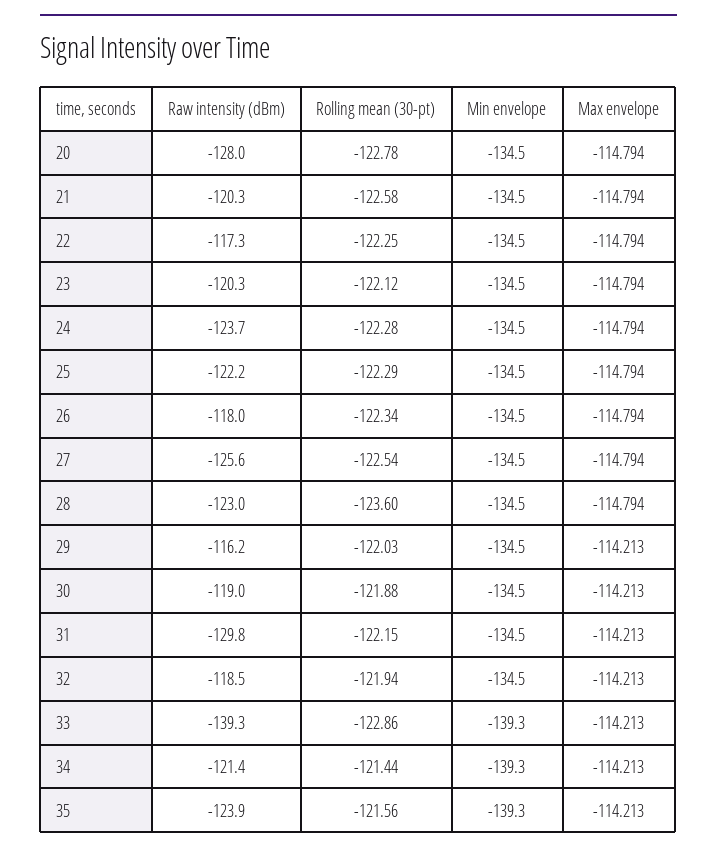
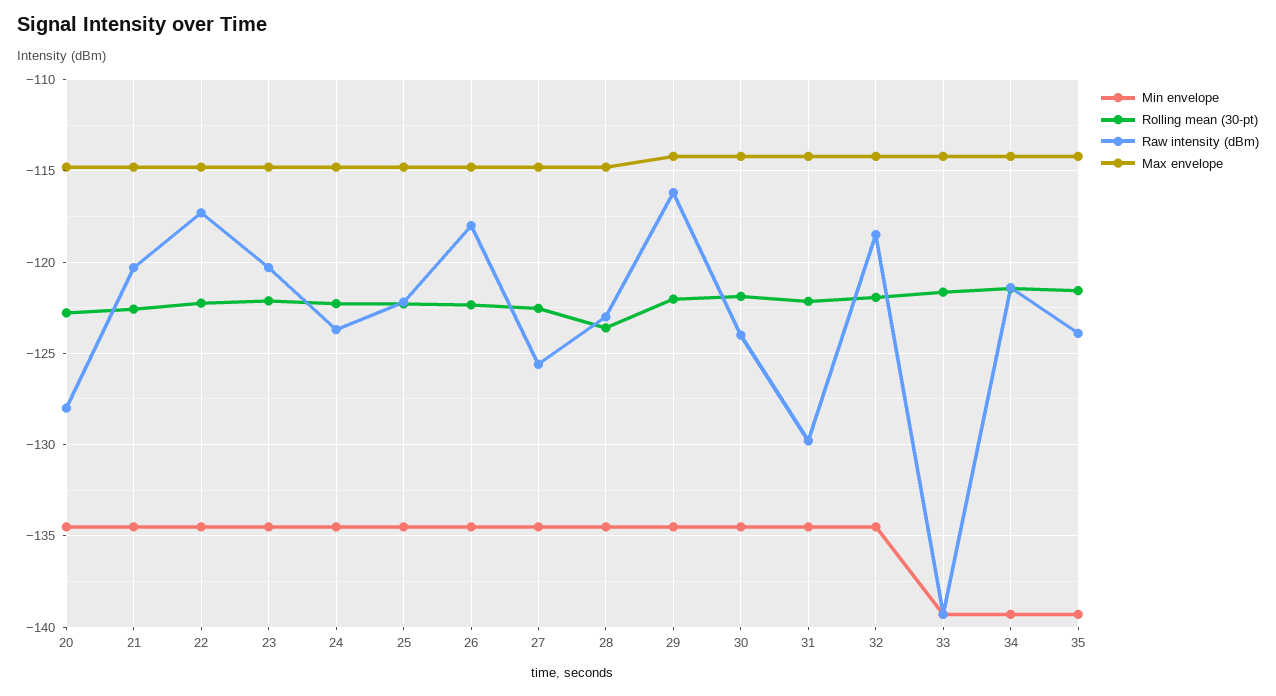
  {
    "Raw intensity (dBm)": {
      "20": -128,
      "21": -120.3,
      "22": -117.3,
      "23": -120.3,
      "24": -123.7,
      "25": -122.2,
      "26": -118,
      "27": -125.6,
      "28": -123,
      "29": -116.2,
-     "30": -119,
+     "30": -124,
      "31": -129.8,
      "32": -118.5,
      "33": -139.3,
      "34": -121.4,
      "35": -123.9
    },
    "Rolling mean (30-pt)": {
      "20": -122.78,
      "21": -122.58,
      "22": -122.25,
      "23": -122.12,
      "24": -122.28,
      "25": -122.29,
      "26": -122.34,
      "27": -122.54,
      "28": -123.6,
      "29": -122.03,
      "30": -121.88,
      "31": -122.15,
      "32": -121.94,
-     "33": -122.86,
+     "33": -121.5,
      "34": -121.44,
      "35": -121.56
    },
    "Min envelope": {
      "20": -134.5,
      "21": -134.5,
      "22": -134.5,
      "23": -134.5,
      "24": -134.5,
      "25": -134.5,
      "26": -134.5,
      "27": -134.5,
      "28": -134.5,
      "29": -134.5,
      "30": -134.5,
      "31": -134.5,
      "32": -134.5,
      "33": -139.3,
      "34": -139.3,
      "35": -139.3
    },
    "Max envelope": {
      "20": -114.794,
      "21": -114.794,
      "22": -114.794,
      "23": -114.794,
      "24": -114.794,
      "25": -114.794,
      "26": -114.794,
      "27": -114.794,
      "28": -114.794,
      "29": -114.213,
      "30": -114.213,
      "31": -114.213,
      "32": -114.213,
      "33": -114.213,
      "34": -114.213,
      "35": -114.213
    }
  }

